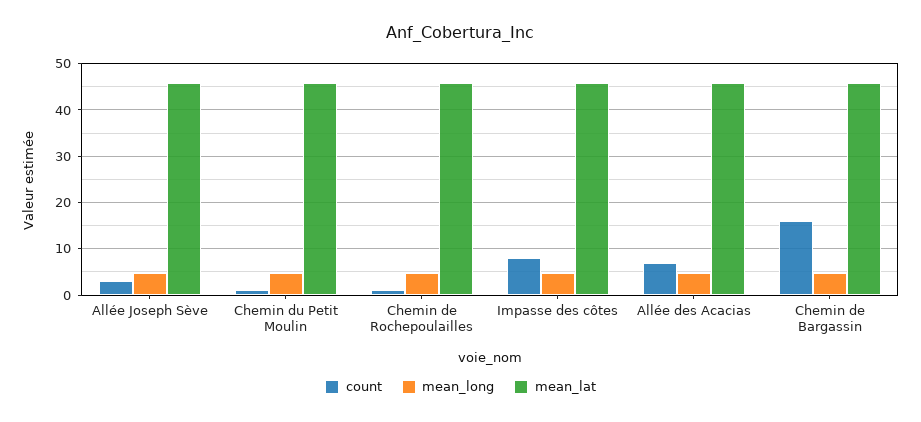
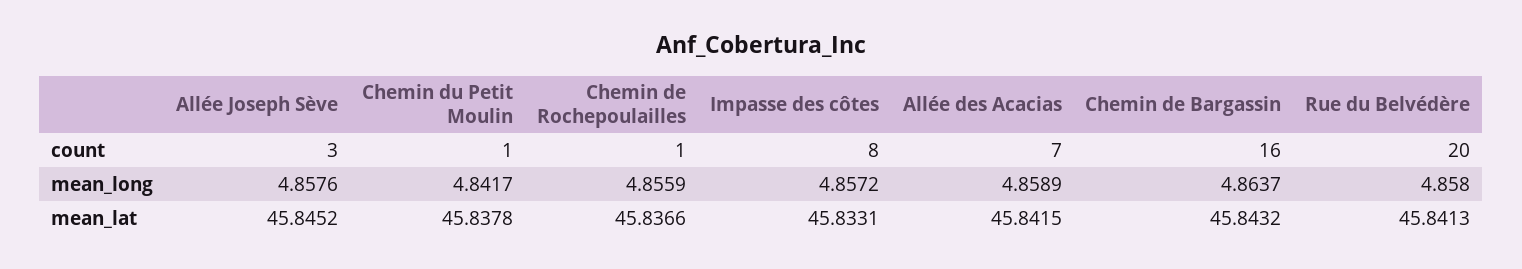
  {
    "count": {
      "Allée Joseph Sève": 3,
      "Chemin du Petit Moulin": 1,
      "Chemin de Rochepoulailles": 1,
      "Impasse des côtes": 8,
      "Allée des Acacias": 7,
-     "Chemin de Bargassin": 16
+     "Chemin de Bargassin": 16,
+     "Rue du Belvédère": 20
    },
    "mean_long": {
      "Allée Joseph Sève": 4.8576,
      "Chemin du Petit Moulin": 4.8417,
      "Chemin de Rochepoulailles": 4.8559,
      "Impasse des côtes": 4.8572,
      "Allée des Acacias": 4.8589,
-     "Chemin de Bargassin": 4.8637
+     "Chemin de Bargassin": 4.8637,
+     "Rue du Belvédère": 4.858
    },
    "mean_lat": {
      "Allée Joseph Sève": 45.8452,
      "Chemin du Petit Moulin": 45.8378,
      "Chemin de Rochepoulailles": 45.8366,
      "Impasse des côtes": 45.8331,
      "Allée des Acacias": 45.8415,
-     "Chemin de Bargassin": 45.8432
+     "Chemin de Bargassin": 45.8432,
+     "Rue du Belvédère": 45.8413
    }
  }

